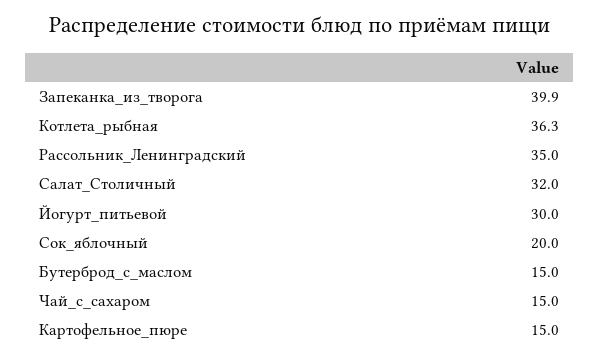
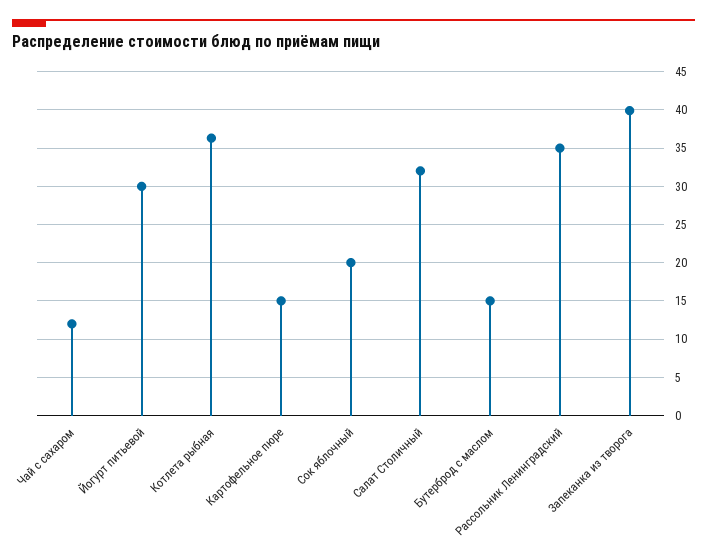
  {
    "Запеканка_из_творога": 39.9,
    "Котлета_рыбная": 36.3,
    "Рассольник_Ленинградский": 35,
    "Салат_Столичный": 32,
    "Йогурт_питьевой": 30,
    "Сок_яблочный": 20,
    "Бутерброд_с_маслом": 15,
-   "Чай_с_сахаром": 15,
+   "Чай_с_сахаром": 12,
    "Картофельное_пюре": 15
  }

